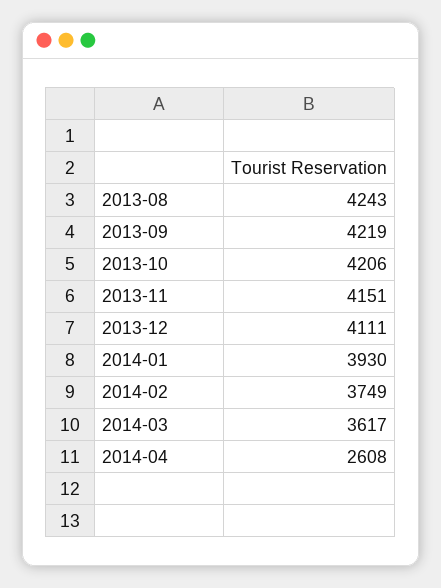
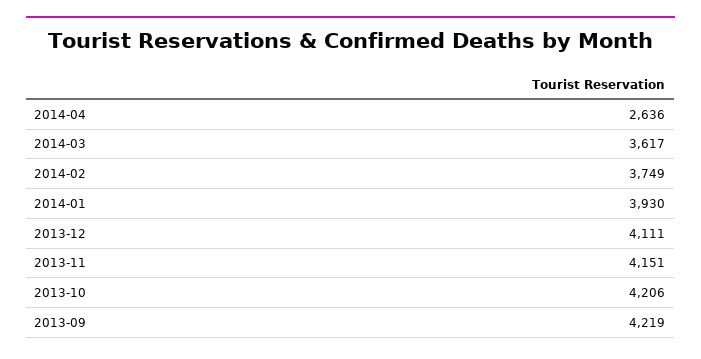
  {
-   "2013-08": 4243,
    "2013-09": 4219,
    "2013-10": 4206,
    "2013-11": 4151,
    "2013-12": 4111,
    "2014-01": 3930,
    "2014-02": 3749,
    "2014-03": 3617,
-   "2014-04": 2608
+   "2014-04": 2636
  }

